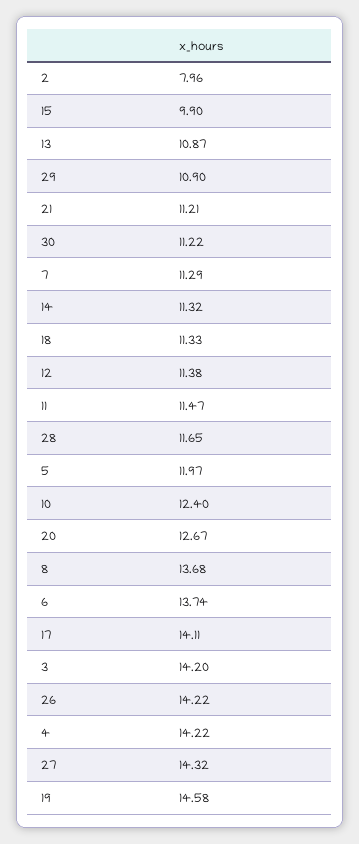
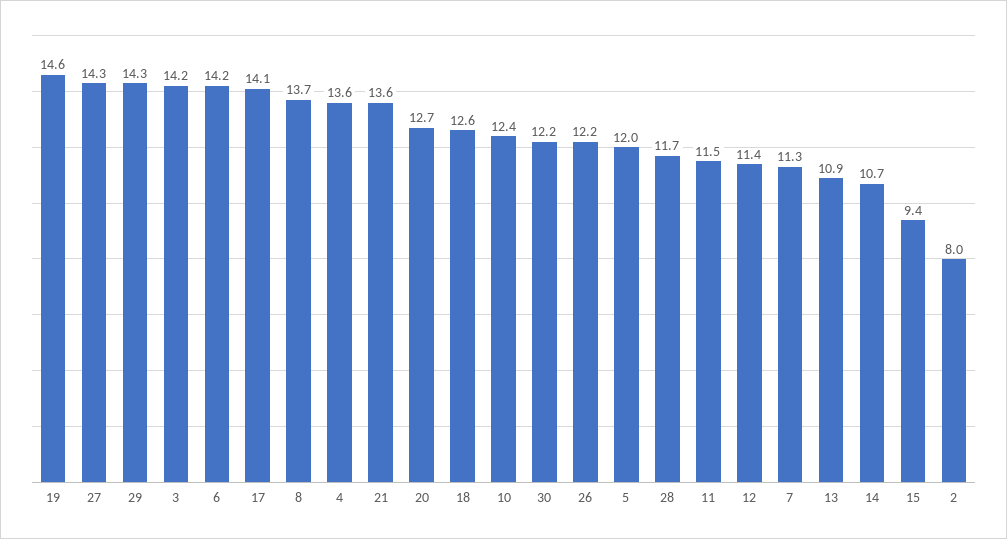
  {
    "2": 7.96,
-   "15": 9.9,
+   "15": 9.4,
    "13": 10.87,
-   "29": 10.9,
+   "29": 14.3,
-   "21": 11.21,
+   "21": 13.6,
-   "30": 11.22,
+   "30": 12.2,
    "7": 11.29,
-   "14": 11.32,
+   "14": 10.7,
-   "18": 11.33,
+   "18": 12.6,
    "12": 11.38,
    "11": 11.47,
    "28": 11.65,
    "5": 11.97,
    "10": 12.4,
    "20": 12.67,
    "8": 13.68,
-   "6": 13.74,
+   "6": 14.2,
    "17": 14.11,
    "3": 14.2,
-   "26": 14.22,
+   "26": 12.2,
-   "4": 14.22,
+   "4": 13.6,
    "27": 14.32,
    "19": 14.58
  }

